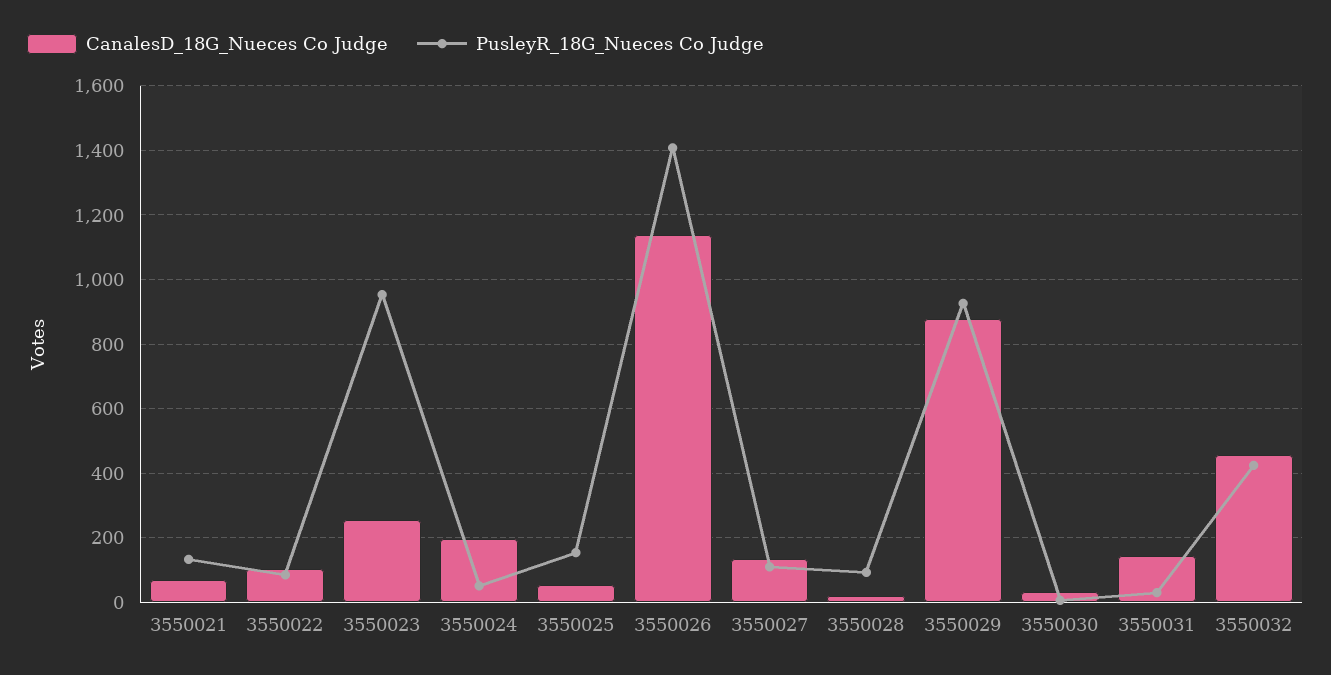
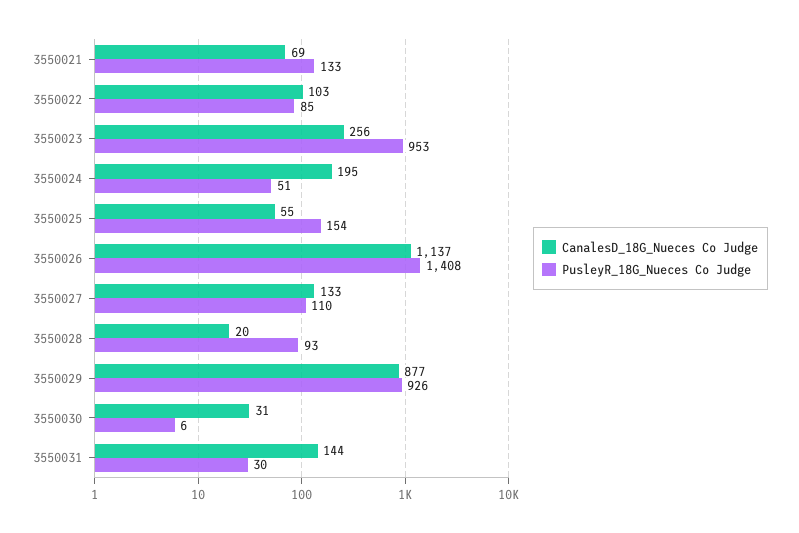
  {
    "CanalesD_18G_Nueces Co Judge": {
      "3550021": 69,
      "3550022": 103,
      "3550023": 256,
      "3550024": 195,
      "3550025": 55,
      "3550026": 1137,
      "3550027": 133,
      "3550028": 20,
      "3550029": 877,
      "3550030": 31,
-     "3550031": 144,
+     "3550031": 144
-     "3550032": 460
    },
    "PusleyR_18G_Nueces Co Judge": {
      "3550021": 133,
      "3550022": 85,
      "3550023": 953,
      "3550024": 51,
      "3550025": 154,
      "3550026": 1408,
      "3550027": 110,
      "3550028": 93,
      "3550029": 926,
      "3550030": 6,
-     "3550031": 30,
+     "3550031": 30
-     "3550032": 420
    }
  }

